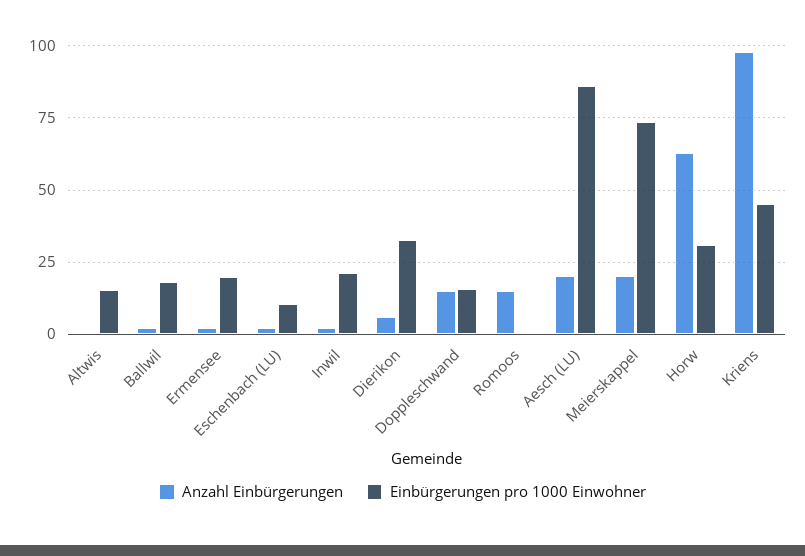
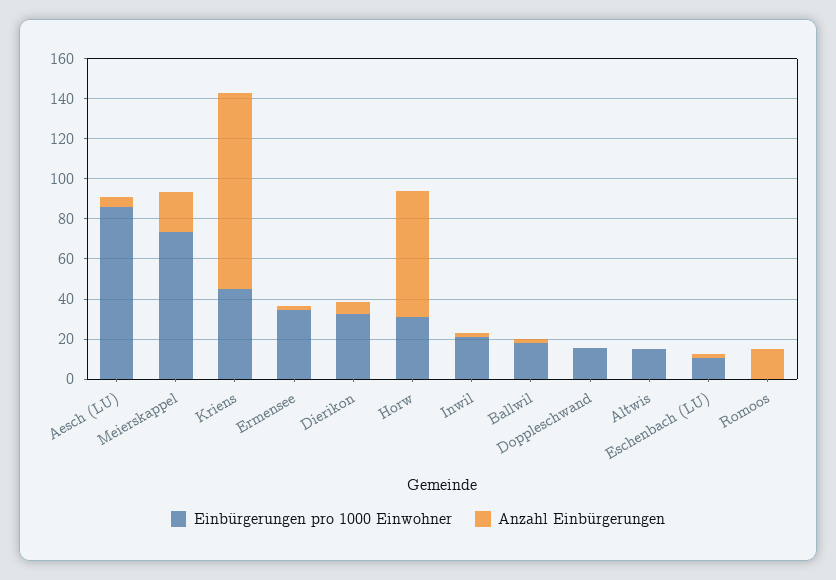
  {
    "Anzahl Einbürgerungen": {
      "Altwis": 0,
      "Ballwil": 2.5,
      "Ermensee": 2.5,
      "Eschenbach (LU)": 2.5,
      "Inwil": 2.5,
      "Dierikon": 5,
-     "Doppleschwand": 15,
+     "Doppleschwand": 0,
      "Romoos": 15,
-     "Aesch (LU)": 20,
+     "Aesch (LU)": 5,
      "Meierskappel": 20,
      "Horw": 62.5,
      "Kriens": 97.5
    },
    "Einbürgerungen pro 1000 Einwohner": {
      "Altwis": 15,
      "Ballwil": 17.5,
-     "Ermensee": 20,
+     "Ermensee": 35,
      "Eschenbach (LU)": 10,
      "Inwil": 20,
      "Dierikon": 32.5,
      "Doppleschwand": 15,
      "Romoos": 0,
      "Aesch (LU)": 85,
      "Meierskappel": 72.5,
      "Horw": 30,
      "Kriens": 45
    }
  }

